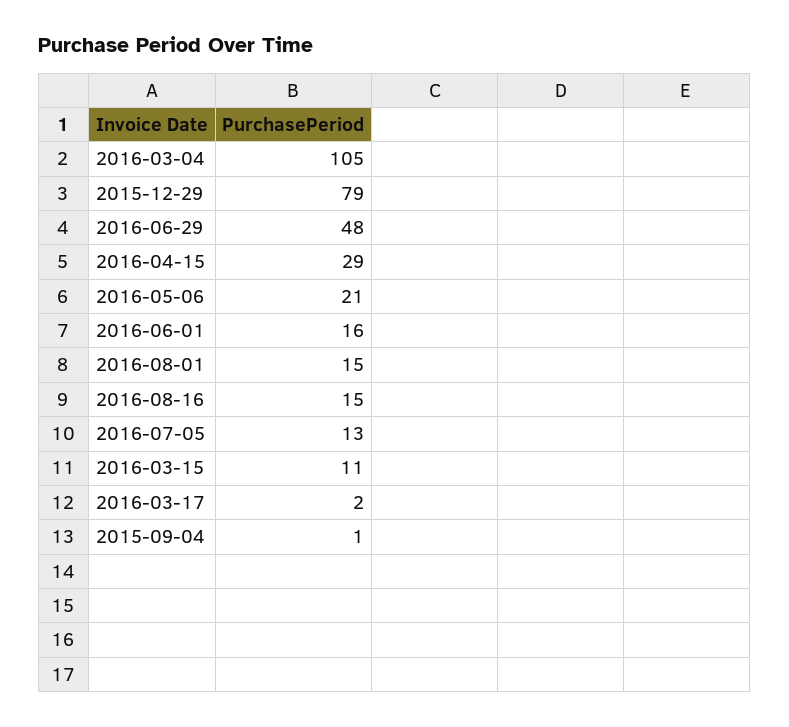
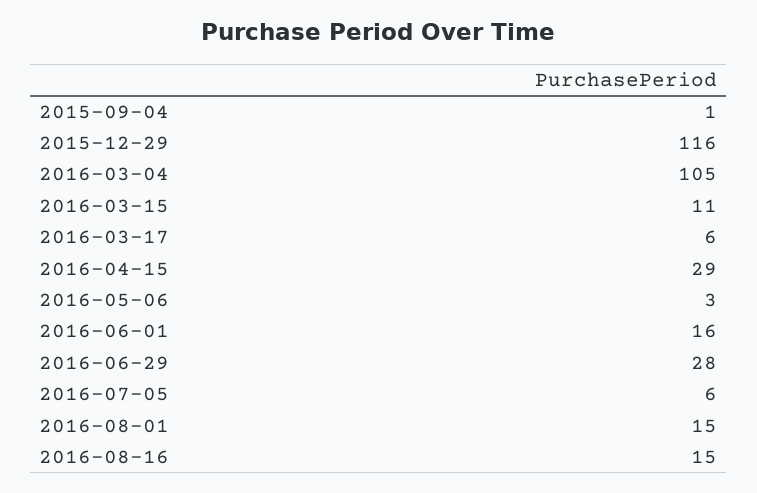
  {
    "2016-03-04": 105,
-   "2015-12-29": 79,
+   "2015-12-29": 116,
-   "2016-06-29": 48,
+   "2016-06-29": 28,
    "2016-04-15": 29,
-   "2016-05-06": 21,
+   "2016-05-06": 3,
    "2016-06-01": 16,
    "2016-08-01": 15,
    "2016-08-16": 15,
-   "2016-07-05": 13,
+   "2016-07-05": 6,
    "2016-03-15": 11,
-   "2016-03-17": 2,
+   "2016-03-17": 6,
    "2015-09-04": 1
  }

